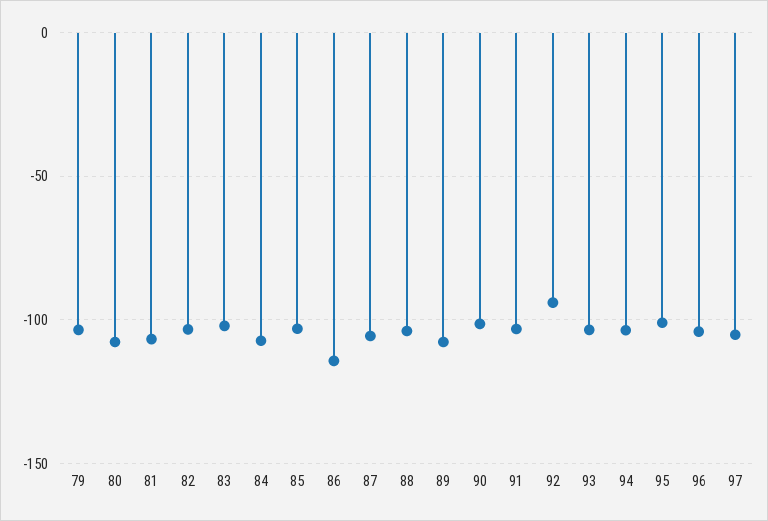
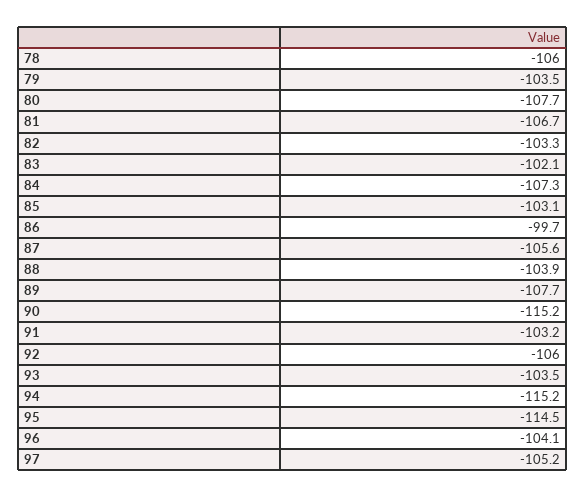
  {
    "79": -103.5,
    "80": -107.7,
    "81": -106.7,
    "82": -103.3,
    "83": -102.1,
    "84": -107.3,
    "85": -103.1,
-   "86": -115,
+   "86": -99.7,
    "87": -105.6,
    "88": -103.9,
    "89": -107.7,
-   "90": -100,
+   "90": -115.2,
    "91": -103.2,
-   "92": -95,
+   "92": -106,
    "93": -103.5,
-   "94": -105,
+   "94": -115.2,
-   "95": -100,
+   "95": -114.5,
    "96": -104.1,
-   "97": -105.2
+   "97": -105.2,
+   "78": -106
  }

